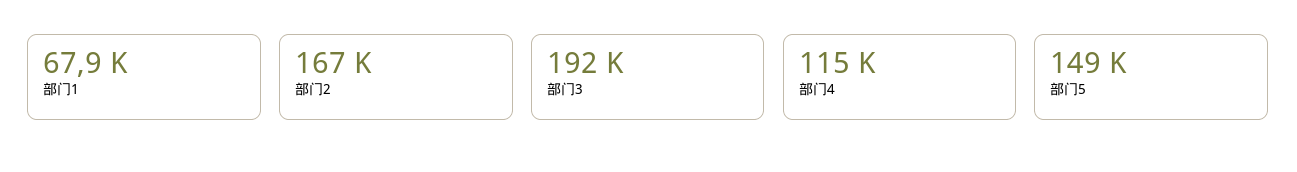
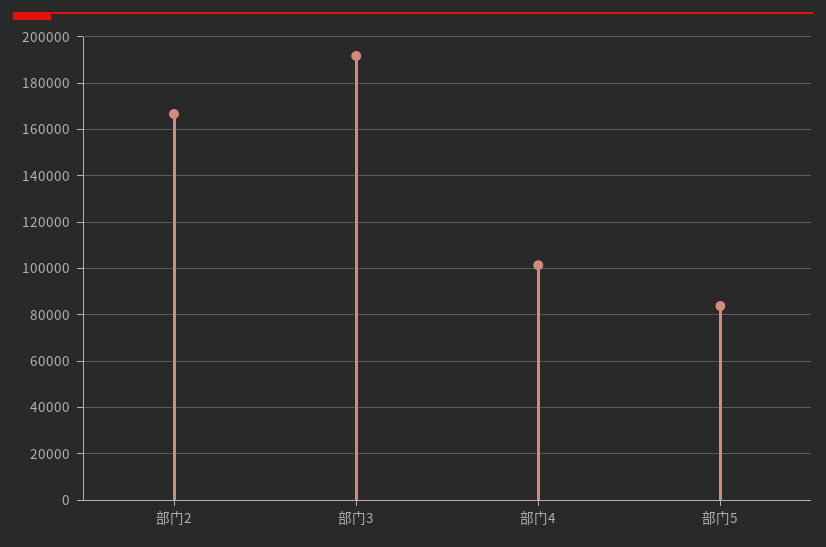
  {
-   "部门1": 67900,
    "部门2": 167000,
    "部门3": 192000,
-   "部门4": 115000,
+   "部门4": 100000,
-   "部门5": 149000
+   "部门5": 85000
  }

